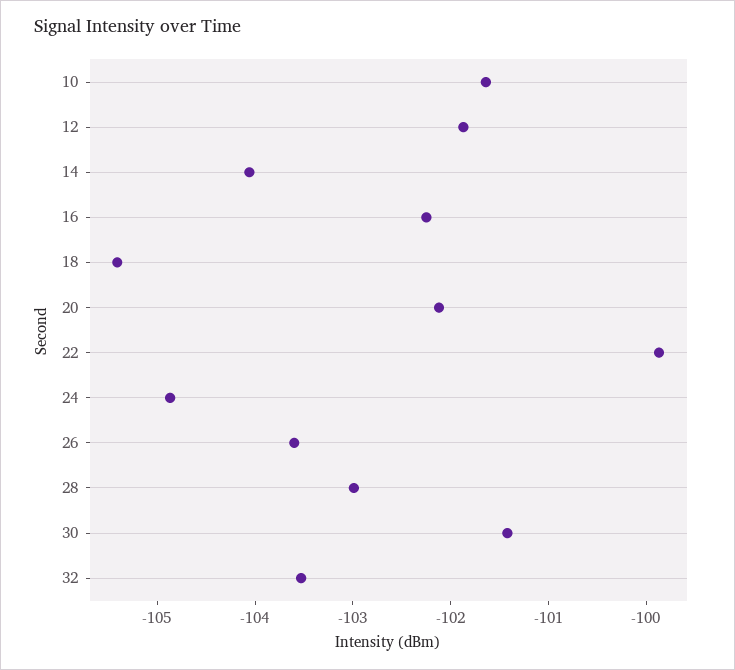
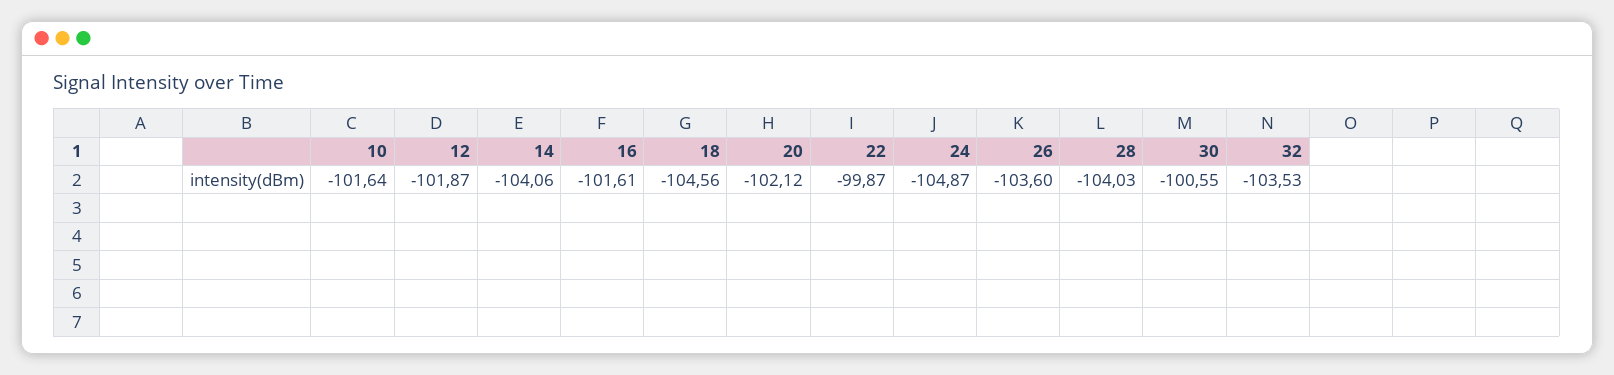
  {
    "10": -101.64,
    "12": -101.87,
    "14": -104.06,
-   "16": -102.2,
+   "16": -101.61,
-   "18": -105.4,
+   "18": -104.56,
    "20": -102.12,
    "22": -99.87,
    "24": -104.87,
    "26": -103.6,
-   "28": -103,
+   "28": -104.03,
-   "30": -101.4,
+   "30": -100.55,
    "32": -103.53
  }

